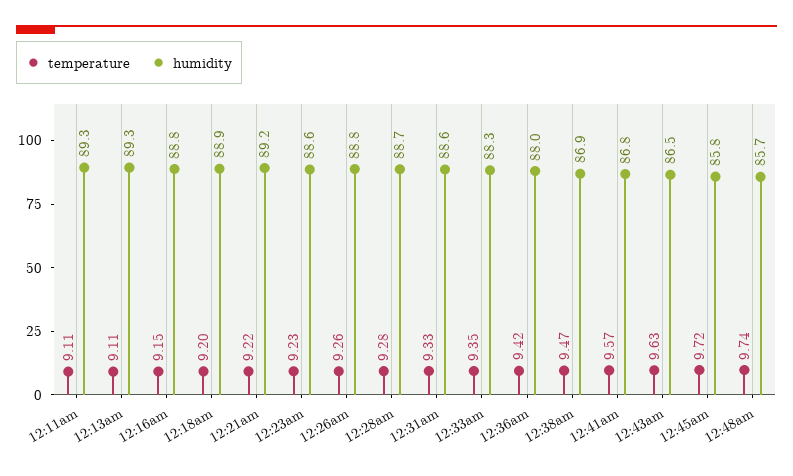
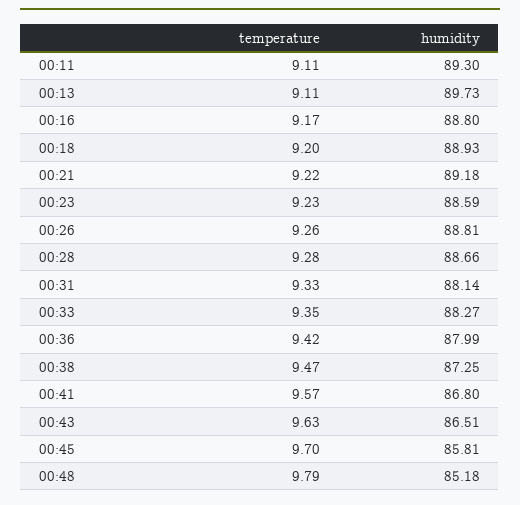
  {
    "temperature": {
      "12:11am": 9.11,
      "12:13am": 9.11,
-     "12:16am": 9.15,
+     "12:16am": 9.17,
      "12:18am": 9.2,
      "12:21am": 9.22,
      "12:23am": 9.23,
      "12:26am": 9.26,
      "12:28am": 9.28,
      "12:31am": 9.33,
      "12:33am": 9.35,
      "12:36am": 9.42,
      "12:38am": 9.47,
      "12:41am": 9.57,
      "12:43am": 9.63,
-     "12:45am": 9.72,
+     "12:45am": 9.7,
-     "12:48am": 9.74
+     "12:48am": 9.79
    },
    "humidity": {
      "12:11am": 89.3,
-     "12:13am": 89.3,
+     "12:13am": 89.73,
      "12:16am": 88.8,
      "12:18am": 88.93,
      "12:21am": 89.18,
      "12:23am": 88.59,
      "12:26am": 88.81,
      "12:28am": 88.66,
-     "12:31am": 88.6,
+     "12:31am": 88.14,
      "12:33am": 88.27,
      "12:36am": 87.99,
-     "12:38am": 86.9,
+     "12:38am": 87.25,
      "12:41am": 86.8,
      "12:43am": 86.51,
      "12:45am": 85.81,
-     "12:48am": 85.7
+     "12:48am": 85.18
    }
  }

